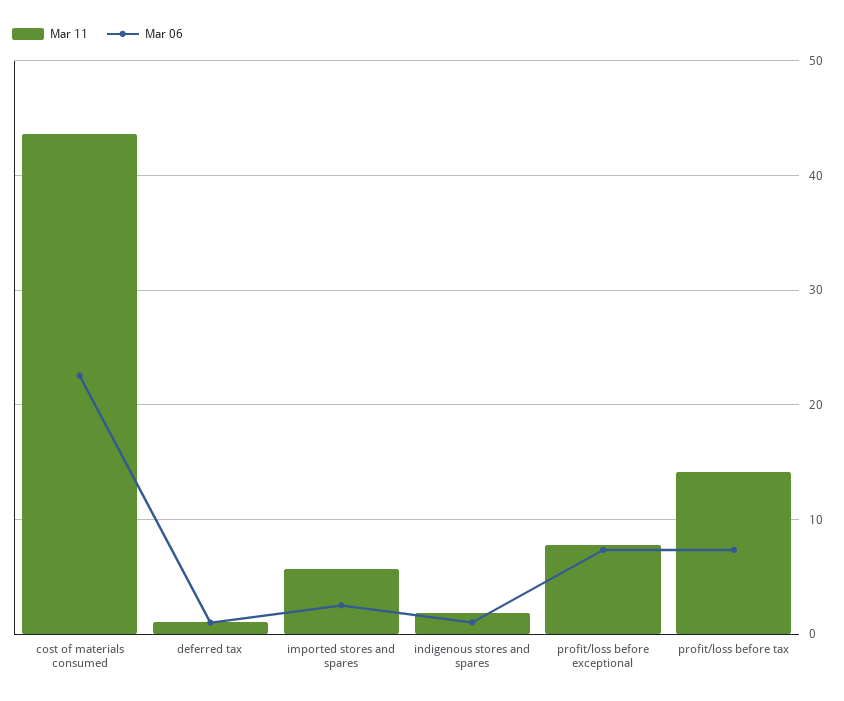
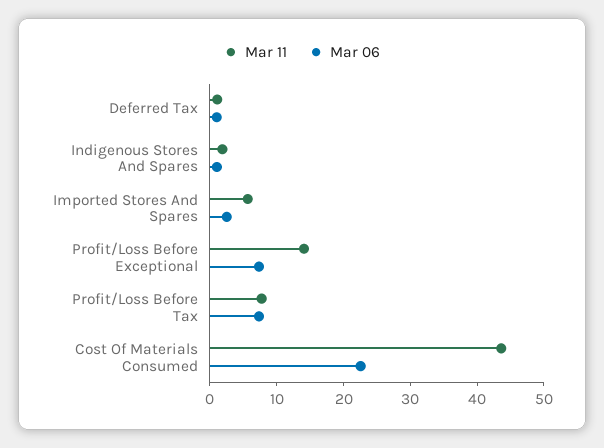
  {
    "Mar 11": {
      "cost of materials consumed": 44,
      "deferred tax": 1,
      "imported stores and spares": 6,
      "indigenous stores and spares": 2,
-     "profit/loss before exceptional": 8,
+     "profit/loss before exceptional": 14,
-     "profit/loss before tax": 14
+     "profit/loss before tax": 8
    },
    "Mar 06": {
      "cost of materials consumed": 23,
      "deferred tax": 1,
      "imported stores and spares": 3,
      "indigenous stores and spares": 1,
      "profit/loss before exceptional": 7,
      "profit/loss before tax": 7
    }
  }

